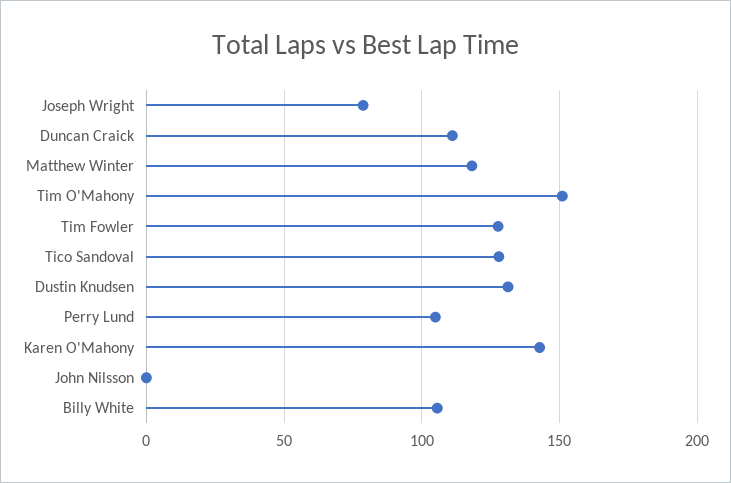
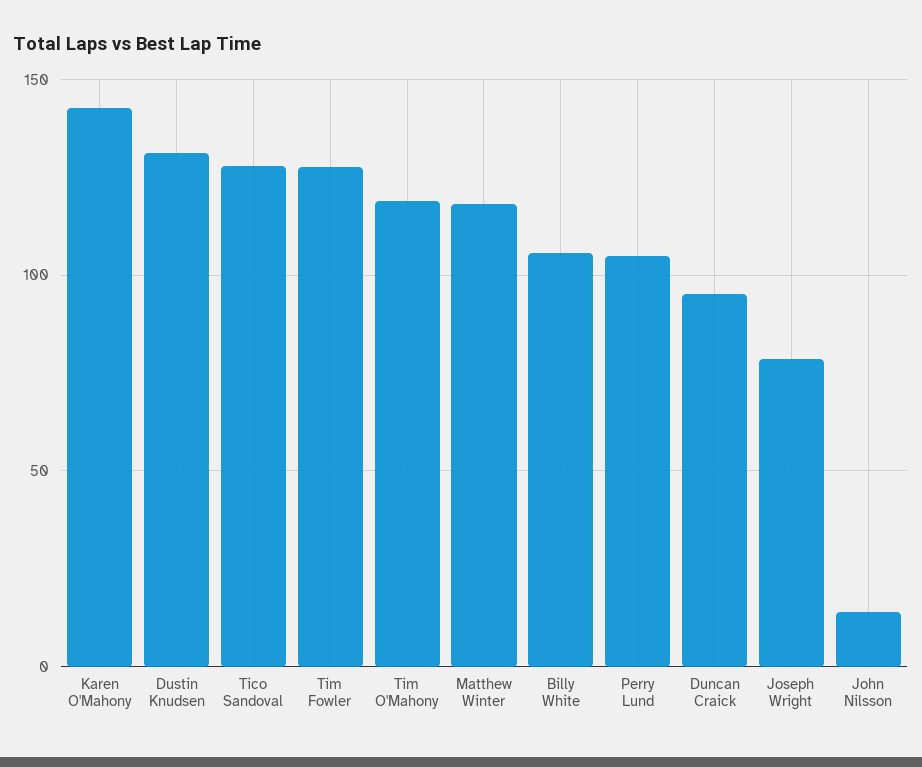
  {
    "Joseph Wright": 80,
-   "Duncan Craick": 110,
+   "Duncan Craick": 95,
    "Matthew Winter": 120,
-   "Tim O'Mahony": 150,
+   "Tim O'Mahony": 120,
    "Tim Fowler": 130,
    "Tico Sandoval": 130,
    "Dustin Knudsen": 130,
    "Perry Lund": 105,
    "Karen O'Mahony": 145,
-   "John Nilsson": 0,
+   "John Nilsson": 15,
    "Billy White": 105
  }

